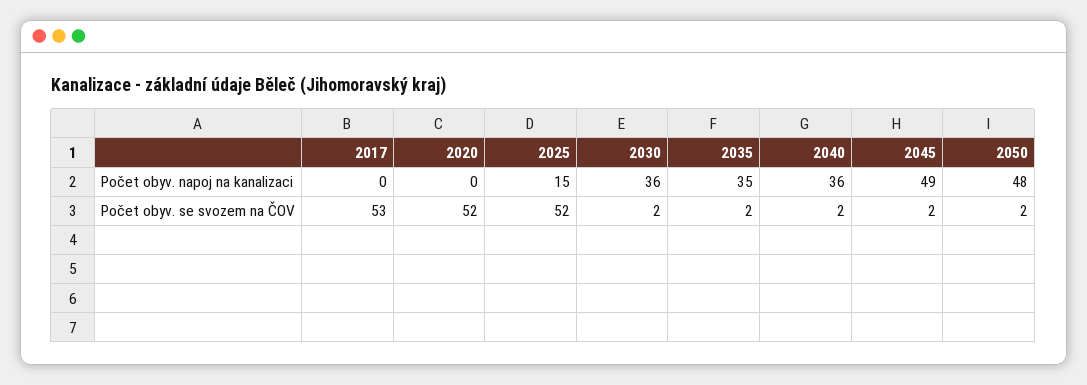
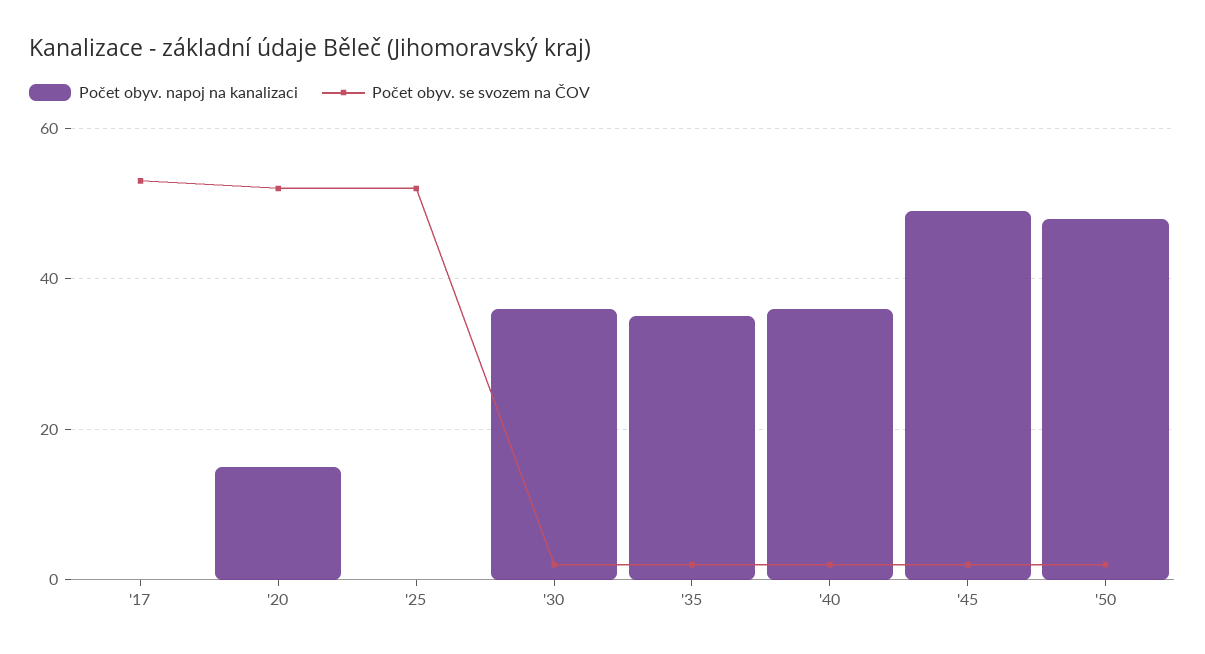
  {
    "Počet obyv. napoj na kanalizaci": {
      "2017": 0,
-     "2020": 0,
+     "2020": 15,
-     "2025": 15,
+     "2025": 0,
      "2030": 36,
      "2035": 35,
      "2040": 36,
      "2045": 49,
      "2050": 48
    },
    "Počet obyv. se svozem na ČOV": {
      "2017": 53,
      "2020": 52,
      "2025": 52,
      "2030": 2,
      "2035": 2,
      "2040": 2,
      "2045": 2,
      "2050": 2
    }
  }

